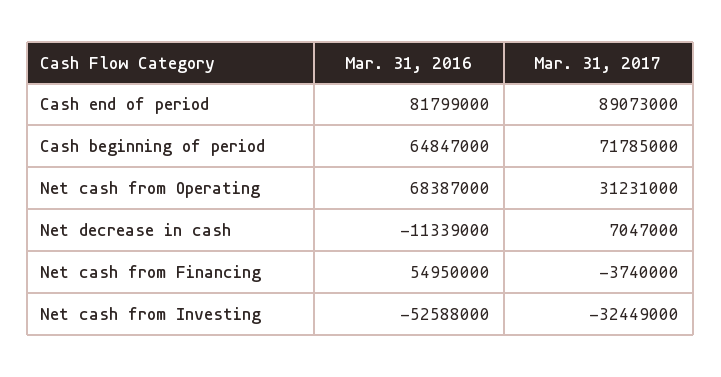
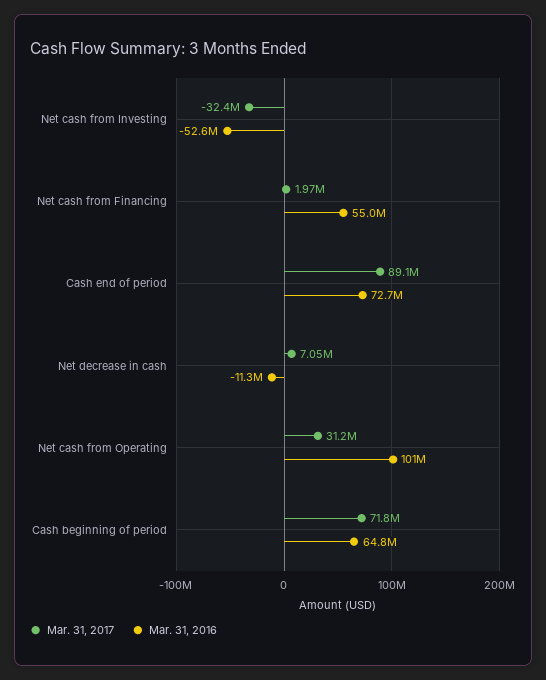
  {
    "Mar. 31, 2016": {
-     "Cash end of period": 81799000,
+     "Cash end of period": 72700000,
      "Cash beginning of period": 64847000,
-     "Net cash from Operating": 68387000,
+     "Net cash from Operating": 101000000,
      "Net decrease in cash": -11339000,
      "Net cash from Financing": 54950000,
      "Net cash from Investing": -52588000
    },
    "Mar. 31, 2017": {
      "Cash end of period": 89073000,
      "Cash beginning of period": 71785000,
      "Net cash from Operating": 31231000,
      "Net decrease in cash": 7047000,
-     "Net cash from Financing": -3740000,
+     "Net cash from Financing": 1970000,
      "Net cash from Investing": -32449000
    }
  }

